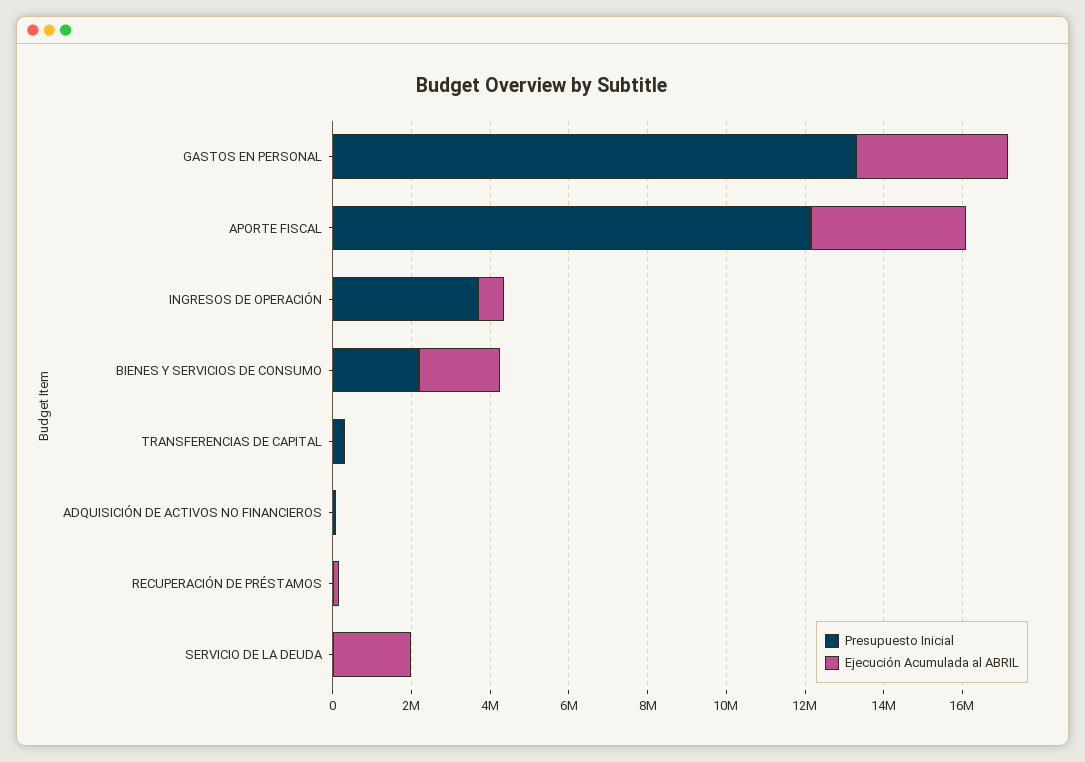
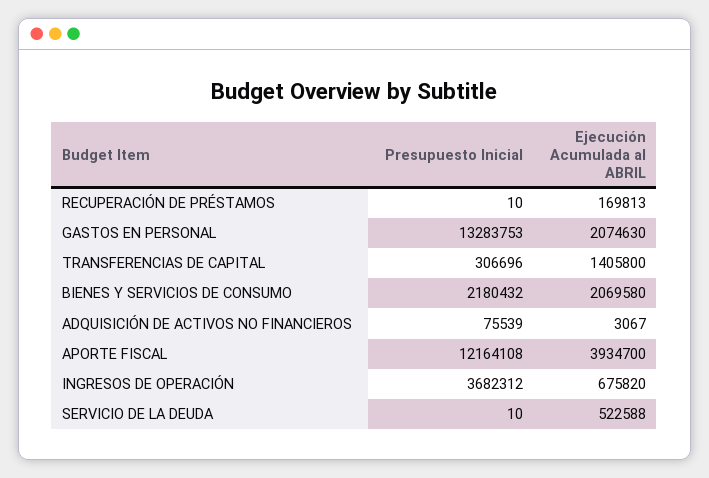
  {
    "Presupuesto Inicial": {
      "GASTOS EN PERSONAL": 13283753,
      "APORTE FISCAL": 12164108,
      "INGRESOS DE OPERACIÓN": 3682312,
      "BIENES Y SERVICIOS DE CONSUMO": 2180432,
      "TRANSFERENCIAS DE CAPITAL": 306696,
      "ADQUISICIÓN DE ACTIVOS NO FINANCIEROS": 75539,
      "RECUPERACIÓN DE PRÉSTAMOS": 10,
      "SERVICIO DE LA DEUDA": 10
    },
    "Ejecución Acumulada al ABRIL": {
-     "GASTOS EN PERSONAL": 4000000,
+     "GASTOS EN PERSONAL": 2074630,
      "APORTE FISCAL": 3934700,
      "INGRESOS DE OPERACIÓN": 675820,
      "BIENES Y SERVICIOS DE CONSUMO": 2069580,
-     "TRANSFERENCIAS DE CAPITAL": 0,
+     "TRANSFERENCIAS DE CAPITAL": 1405800,
      "ADQUISICIÓN DE ACTIVOS NO FINANCIEROS": 3067,
      "RECUPERACIÓN DE PRÉSTAMOS": 169813,
-     "SERVICIO DE LA DEUDA": 2000000
+     "SERVICIO DE LA DEUDA": 522588
    }
  }

